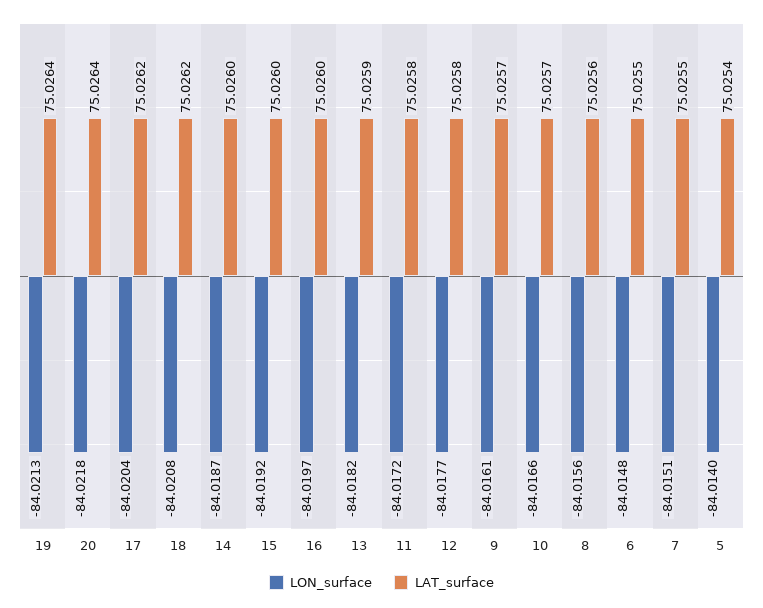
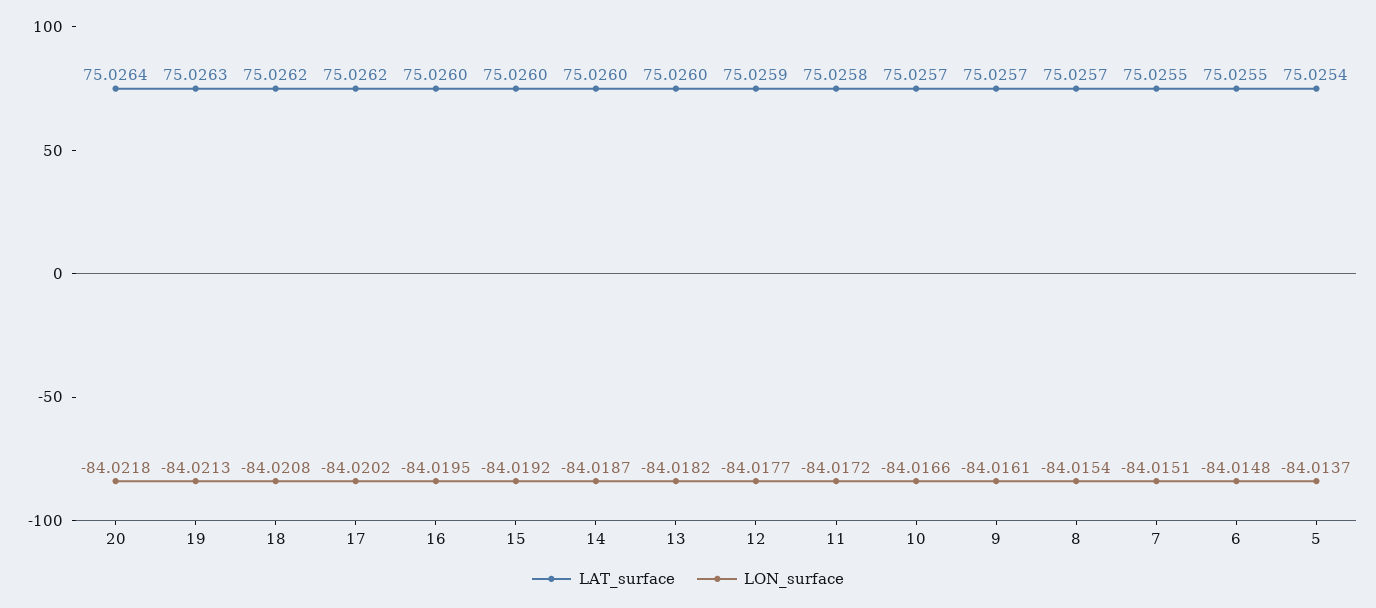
  {
    "LON_surface": {
      "19": -84.0213,
      "20": -84.0218,
-     "17": -84.0204,
+     "17": -84.0202,
      "18": -84.0208,
      "14": -84.0187,
      "15": -84.0192,
-     "16": -84.0197,
+     "16": -84.0195,
      "13": -84.0182,
      "11": -84.0172,
      "12": -84.0177,
      "9": -84.0161,
      "10": -84.0166,
-     "8": -84.0156,
+     "8": -84.0154,
      "6": -84.0148,
      "7": -84.0151,
-     "5": -84.014
+     "5": -84.0137
    },
    "LAT_surface": {
-     "19": 75.0264,
+     "19": 75.0263,
      "20": 75.0264,
      "17": 75.0262,
      "18": 75.0262,
      "14": 75.026,
      "15": 75.026,
      "16": 75.026,
-     "13": 75.0259,
+     "13": 75.026,
      "11": 75.0258,
-     "12": 75.0258,
+     "12": 75.0259,
      "9": 75.0257,
      "10": 75.0257,
-     "8": 75.0256,
+     "8": 75.0257,
      "6": 75.0255,
      "7": 75.0255,
      "5": 75.0254
    }
  }

